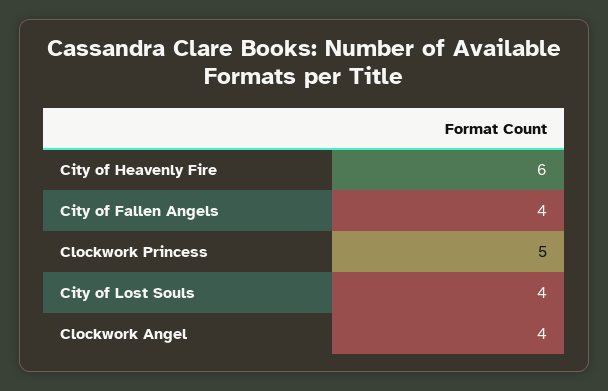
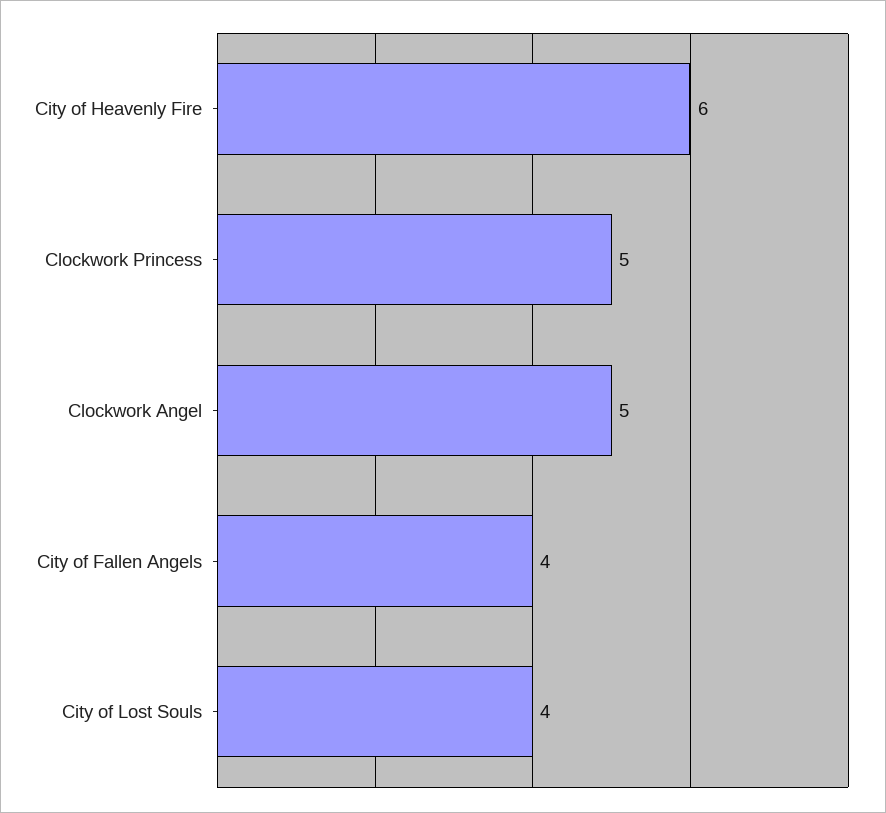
  {
    "City of Heavenly Fire": 6,
    "City of Fallen Angels": 4,
    "Clockwork Princess": 5,
    "City of Lost Souls": 4,
-   "Clockwork Angel": 4
+   "Clockwork Angel": 5
  }

